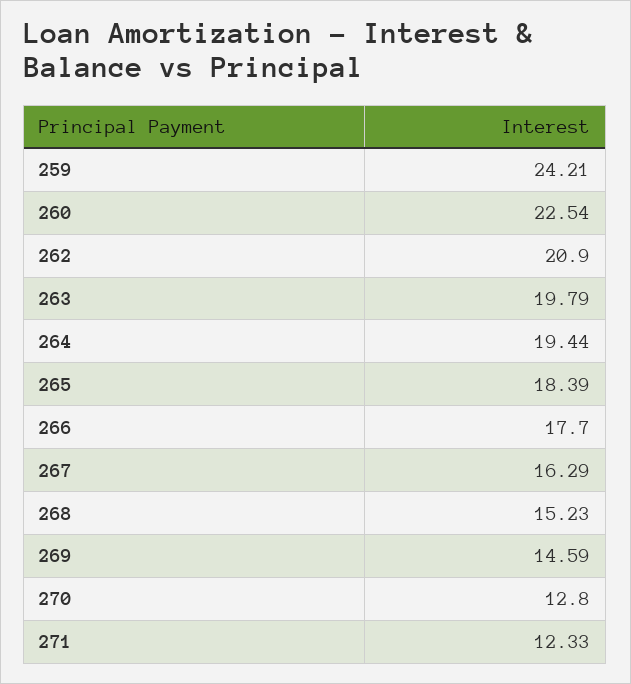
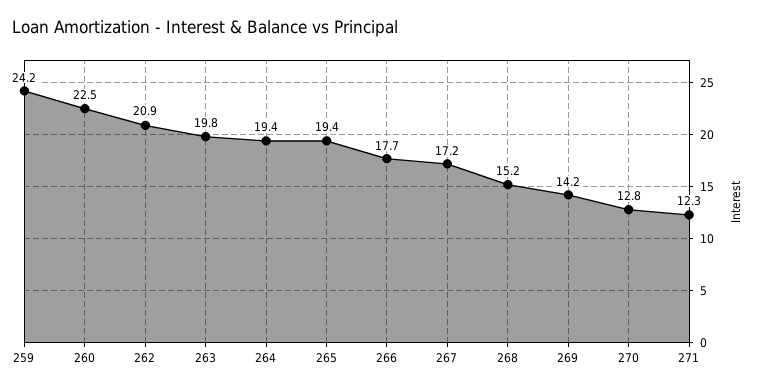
  {
    "259": 24.21,
    "260": 22.54,
    "262": 20.9,
    "263": 19.79,
    "264": 19.44,
-   "265": 18.39,
+   "265": 19.4,
    "266": 17.7,
-   "267": 16.29,
+   "267": 17.2,
    "268": 15.23,
-   "269": 14.59,
+   "269": 14.2,
    "270": 12.8,
    "271": 12.33
  }

